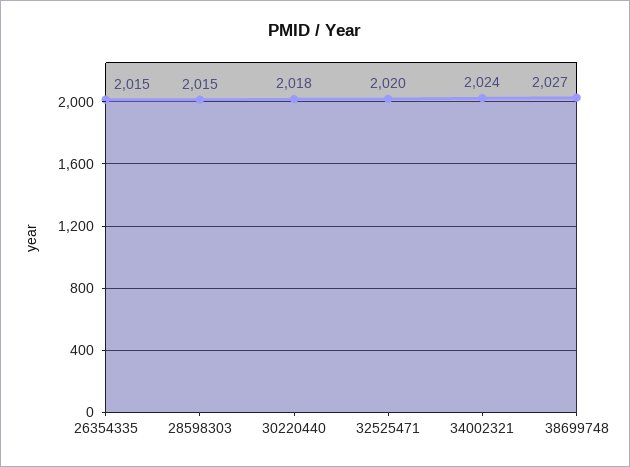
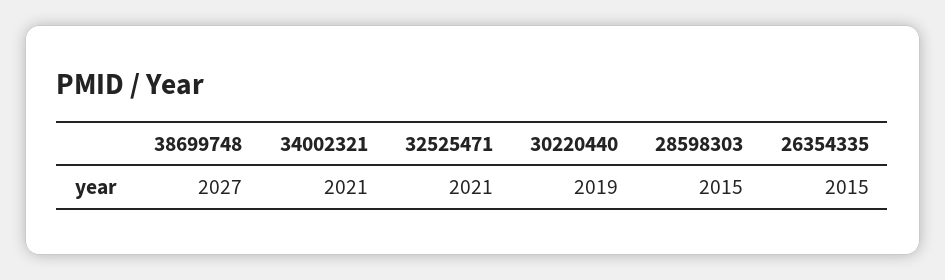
  {
    "26354335": 2015,
    "28598303": 2015,
-   "30220440": 2018,
+   "30220440": 2019,
-   "32525471": 2020,
+   "32525471": 2021,
-   "34002321": 2024,
+   "34002321": 2021,
    "38699748": 2027
  }

